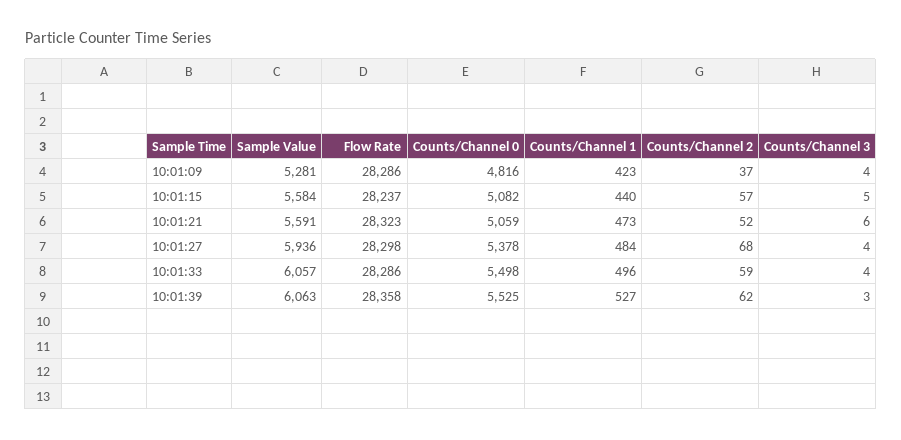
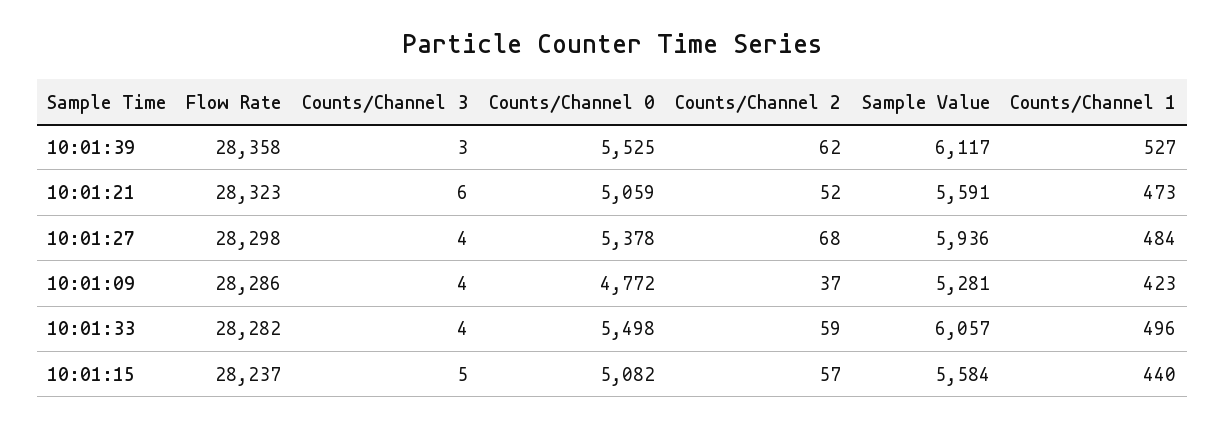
  {
    "Sample Value": {
      "10:01:09": 5281,
      "10:01:15": 5584,
      "10:01:21": 5591,
      "10:01:27": 5936,
      "10:01:33": 6057,
-     "10:01:39": 6063
+     "10:01:39": 6117
    },
    "Flow Rate": {
      "10:01:09": 28286,
      "10:01:15": 28237,
      "10:01:21": 28323,
      "10:01:27": 28298,
-     "10:01:33": 28286,
+     "10:01:33": 28282,
      "10:01:39": 28358
    },
    "Counts/Channel 0": {
-     "10:01:09": 4816,
+     "10:01:09": 4772,
      "10:01:15": 5082,
      "10:01:21": 5059,
      "10:01:27": 5378,
      "10:01:33": 5498,
      "10:01:39": 5525
    },
    "Counts/Channel 1": {
      "10:01:09": 423,
      "10:01:15": 440,
      "10:01:21": 473,
      "10:01:27": 484,
      "10:01:33": 496,
      "10:01:39": 527
    },
    "Counts/Channel 2": {
      "10:01:09": 37,
      "10:01:15": 57,
      "10:01:21": 52,
      "10:01:27": 68,
      "10:01:33": 59,
      "10:01:39": 62
    },
    "Counts/Channel 3": {
      "10:01:09": 4,
      "10:01:15": 5,
      "10:01:21": 6,
      "10:01:27": 4,
      "10:01:33": 4,
      "10:01:39": 3
    }
  }

